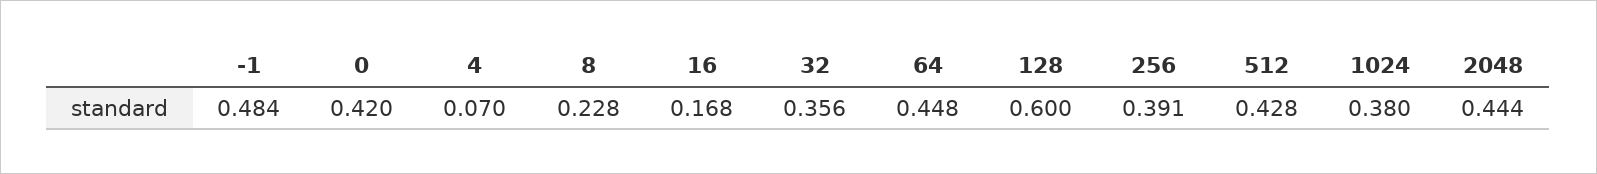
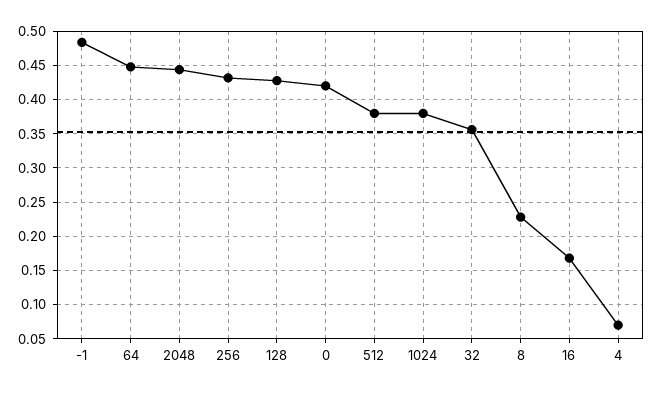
  {
    "-1": 0.484,
    "0": 0.42,
    "4": 0.07,
    "8": 0.228,
    "16": 0.168,
    "32": 0.356,
    "64": 0.448,
-   "128": 0.6,
+   "128": 0.43,
-   "256": 0.391,
+   "256": 0.43,
-   "512": 0.428,
+   "512": 0.38,
    "1024": 0.38,
    "2048": 0.444
  }

